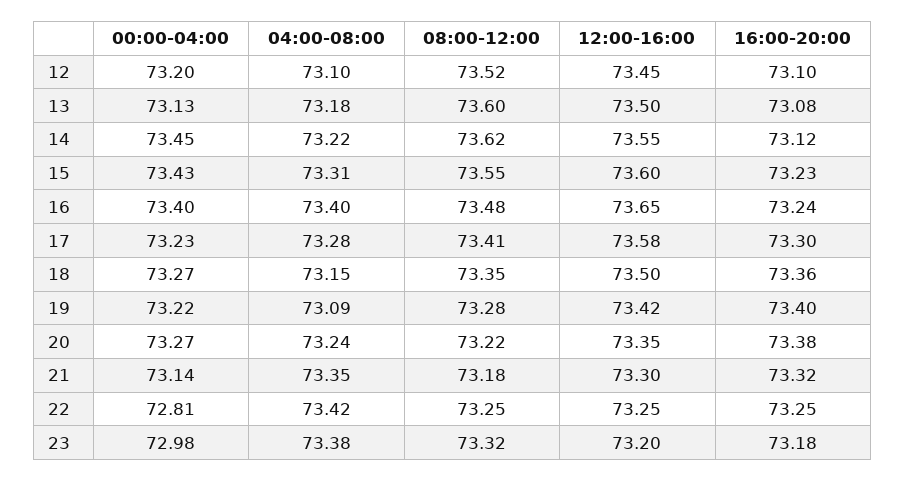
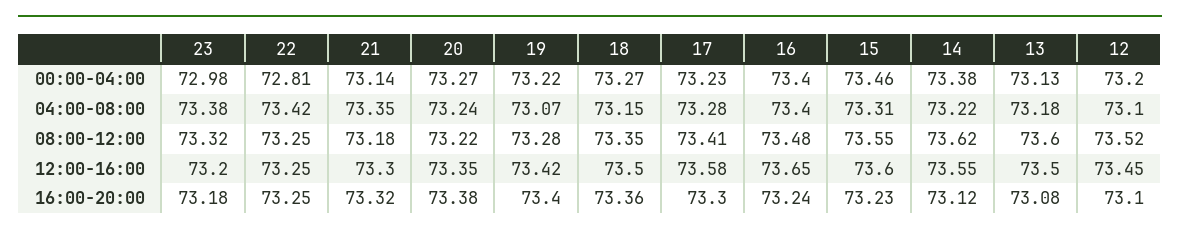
  {
    "00:00-04:00": {
      "12": 73.2,
      "13": 73.13,
-     "14": 73.45,
+     "14": 73.38,
-     "15": 73.43,
+     "15": 73.46,
      "16": 73.4,
      "17": 73.23,
      "18": 73.27,
      "19": 73.22,
      "20": 73.27,
      "21": 73.14,
      "22": 72.81,
      "23": 72.98
    },
    "04:00-08:00": {
      "12": 73.1,
      "13": 73.18,
      "14": 73.22,
      "15": 73.31,
      "16": 73.4,
      "17": 73.28,
      "18": 73.15,
-     "19": 73.09,
+     "19": 73.07,
      "20": 73.24,
      "21": 73.35,
      "22": 73.42,
      "23": 73.38
    },
    "08:00-12:00": {
      "12": 73.52,
      "13": 73.6,
      "14": 73.62,
      "15": 73.55,
      "16": 73.48,
      "17": 73.41,
      "18": 73.35,
      "19": 73.28,
      "20": 73.22,
      "21": 73.18,
      "22": 73.25,
      "23": 73.32
    },
    "12:00-16:00": {
      "12": 73.45,
      "13": 73.5,
      "14": 73.55,
      "15": 73.6,
      "16": 73.65,
      "17": 73.58,
      "18": 73.5,
      "19": 73.42,
      "20": 73.35,
      "21": 73.3,
      "22": 73.25,
      "23": 73.2
    },
    "16:00-20:00": {
      "12": 73.1,
      "13": 73.08,
      "14": 73.12,
      "15": 73.23,
      "16": 73.24,
      "17": 73.3,
      "18": 73.36,
      "19": 73.4,
      "20": 73.38,
      "21": 73.32,
      "22": 73.25,
      "23": 73.18
    }
  }

